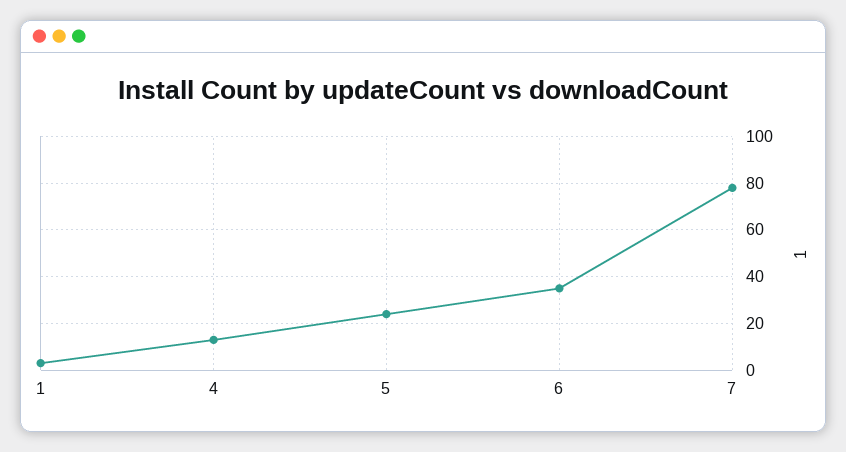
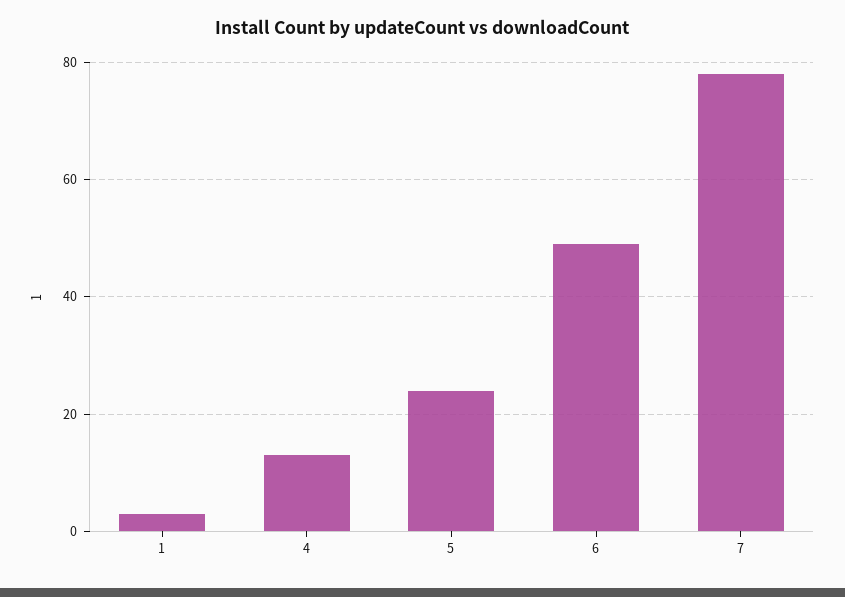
  {
    "1": 5,
    "4": 15,
    "5": 25,
-   "6": 35,
+   "6": 50,
    "7": 80
  }

